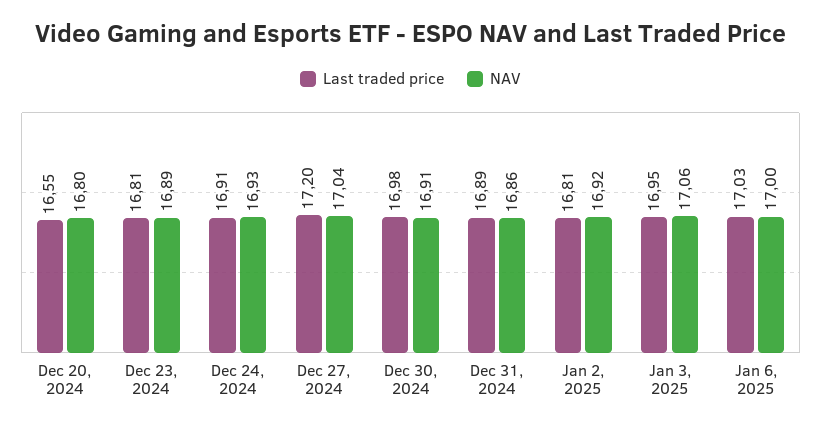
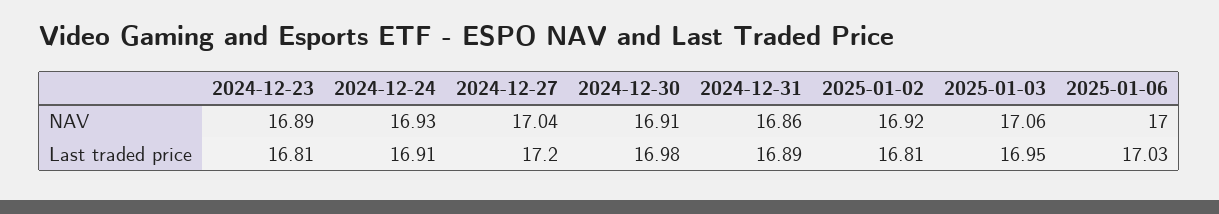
  {
    "Last traded price": {
-     "Dec 20, 2024": 16.55,
      "Dec 23, 2024": 16.81,
      "Dec 24, 2024": 16.91,
      "Dec 27, 2024": 17.2,
      "Dec 30, 2024": 16.98,
      "Dec 31, 2024": 16.89,
      "Jan 2, 2025": 16.81,
      "Jan 3, 2025": 16.95,
      "Jan 6, 2025": 17.03
    },
    "NAV": {
-     "Dec 20, 2024": 16.8,
      "Dec 23, 2024": 16.89,
      "Dec 24, 2024": 16.93,
      "Dec 27, 2024": 17.04,
      "Dec 30, 2024": 16.91,
      "Dec 31, 2024": 16.86,
      "Jan 2, 2025": 16.92,
      "Jan 3, 2025": 17.06,
      "Jan 6, 2025": 17
    }
  }

